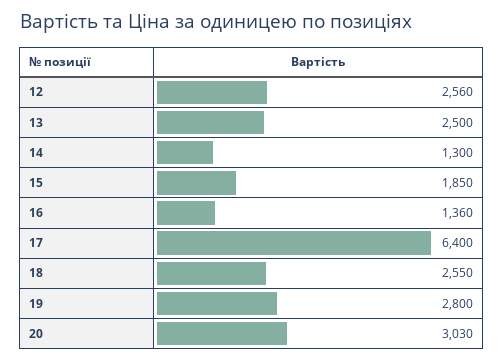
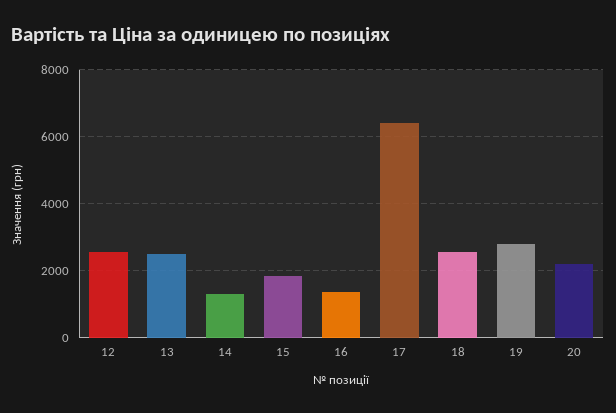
  {
    "12": 2560,
    "13": 2500,
    "14": 1300,
    "15": 1850,
    "16": 1360,
    "17": 6400,
    "18": 2550,
    "19": 2800,
-   "20": 3030
+   "20": 2200
  }

